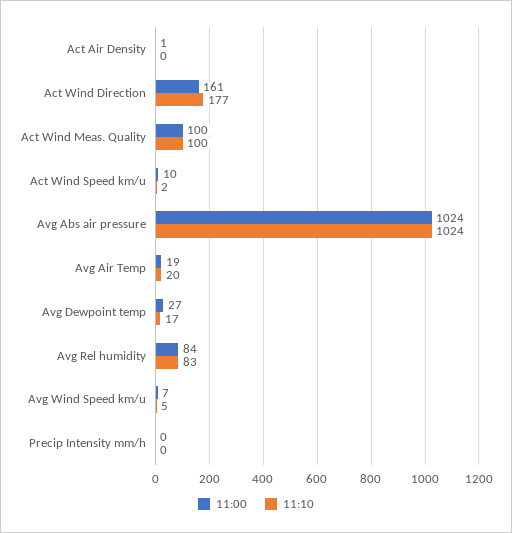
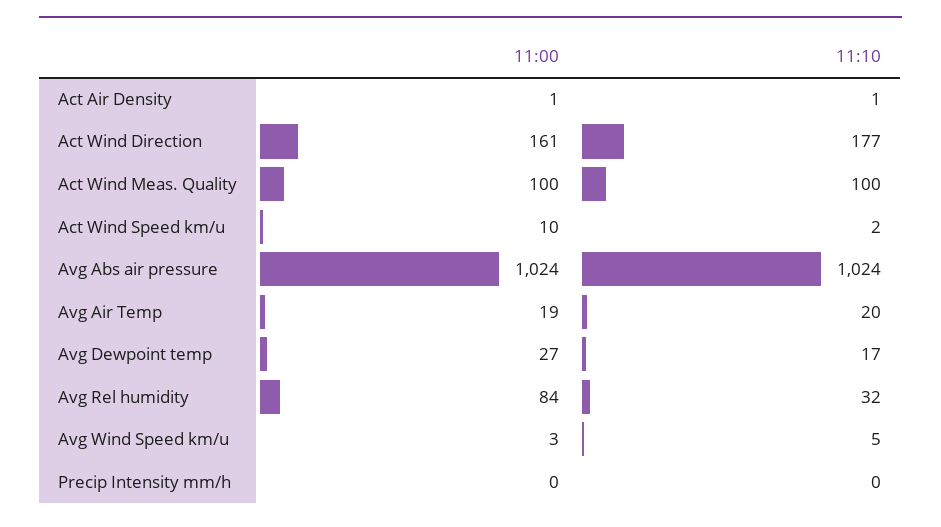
  {
    "11:00": {
      "Act Air Density": 1,
      "Act Wind Direction": 161,
      "Act Wind Meas. Quality": 100,
      "Act Wind Speed km/u": 10,
      "Avg Abs air pressure": 1024,
      "Avg Air Temp": 19,
      "Avg Dewpoint temp": 27,
      "Avg Rel humidity": 84,
-     "Avg Wind Speed km/u": 7,
+     "Avg Wind Speed km/u": 3,
      "Precip Intensity mm/h": 0
    },
    "11:10": {
-     "Act Air Density": 0,
+     "Act Air Density": 1,
      "Act Wind Direction": 177,
      "Act Wind Meas. Quality": 100,
      "Act Wind Speed km/u": 2,
      "Avg Abs air pressure": 1024,
      "Avg Air Temp": 20,
      "Avg Dewpoint temp": 17,
-     "Avg Rel humidity": 83,
+     "Avg Rel humidity": 32,
      "Avg Wind Speed km/u": 5,
      "Precip Intensity mm/h": 0
    }
  }

